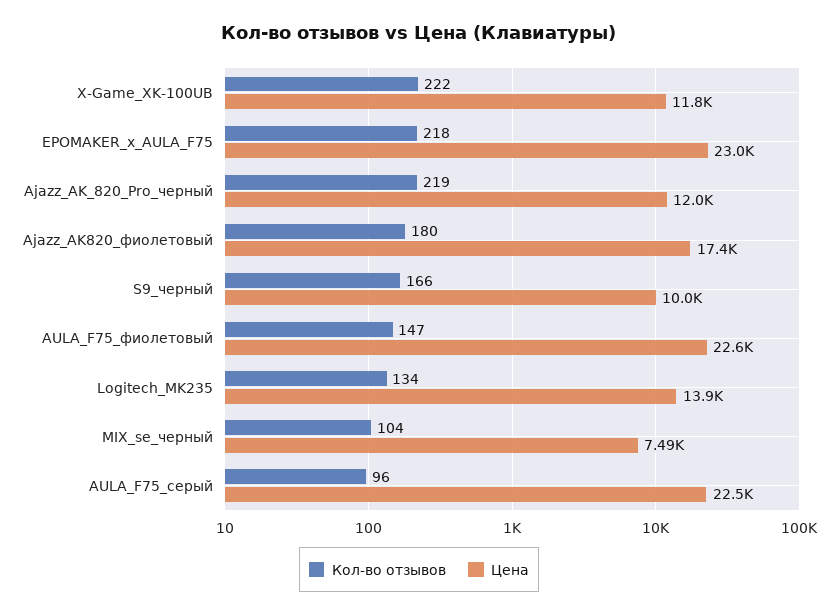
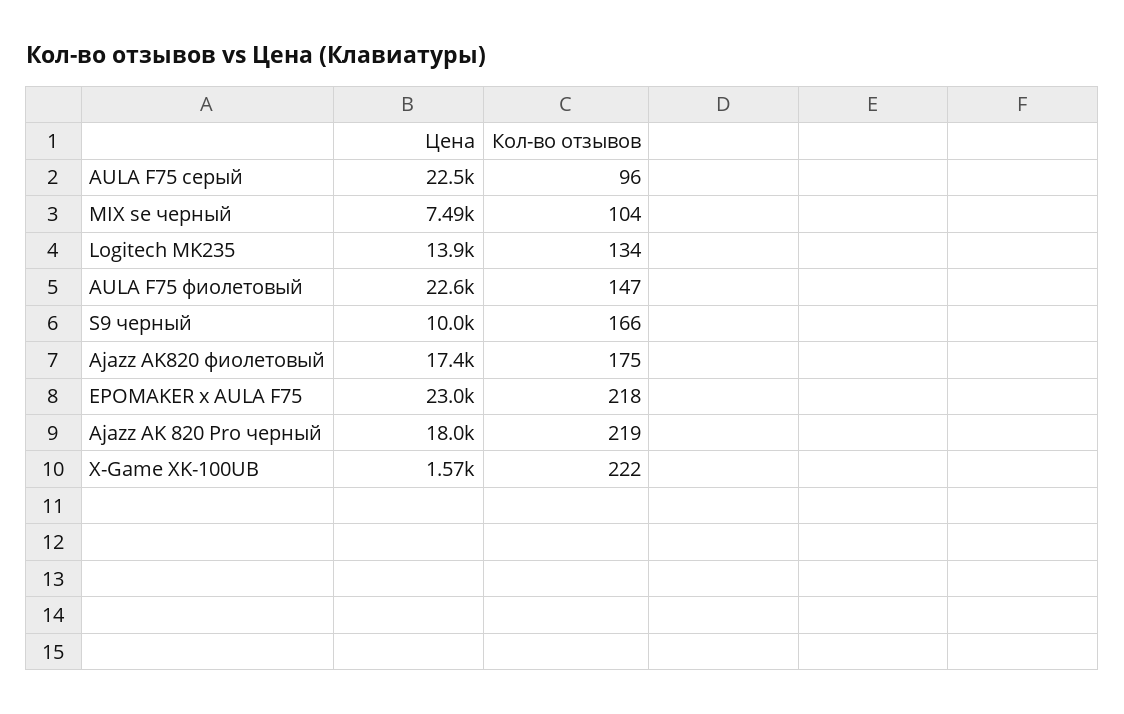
  {
    "Кол-во отзывов": {
      "X-Game_XK-100UB": 222,
      "EPOMAKER_x_AULA_F75": 218,
      "Ajazz_AK_820_Pro_черный": 219,
-     "Ajazz_AK820_фиолетовый": 180,
+     "Ajazz_AK820_фиолетовый": 175,
      "S9_черный": 166,
      "AULA_F75_фиолетовый": 147,
      "Logitech_MK235": 134,
      "MIX_se_черный": 104,
      "AULA_F75_серый": 96
    },
    "Цена": {
-     "X-Game_XK-100UB": 11800,
+     "X-Game_XK-100UB": 1570,
      "EPOMAKER_x_AULA_F75": 23000,
-     "Ajazz_AK_820_Pro_черный": 12000,
+     "Ajazz_AK_820_Pro_черный": 18000,
      "Ajazz_AK820_фиолетовый": 17400,
      "S9_черный": 10000,
      "AULA_F75_фиолетовый": 22600,
      "Logitech_MK235": 13900,
      "MIX_se_черный": 7490,
      "AULA_F75_серый": 22500
    }
  }

